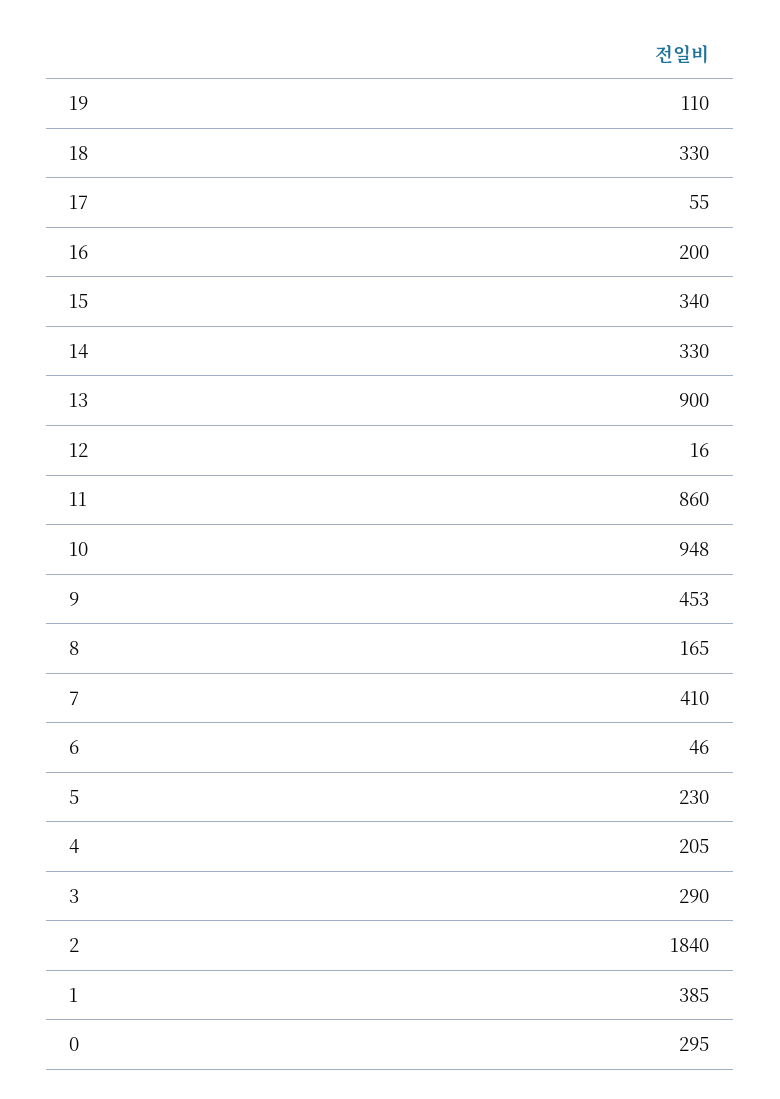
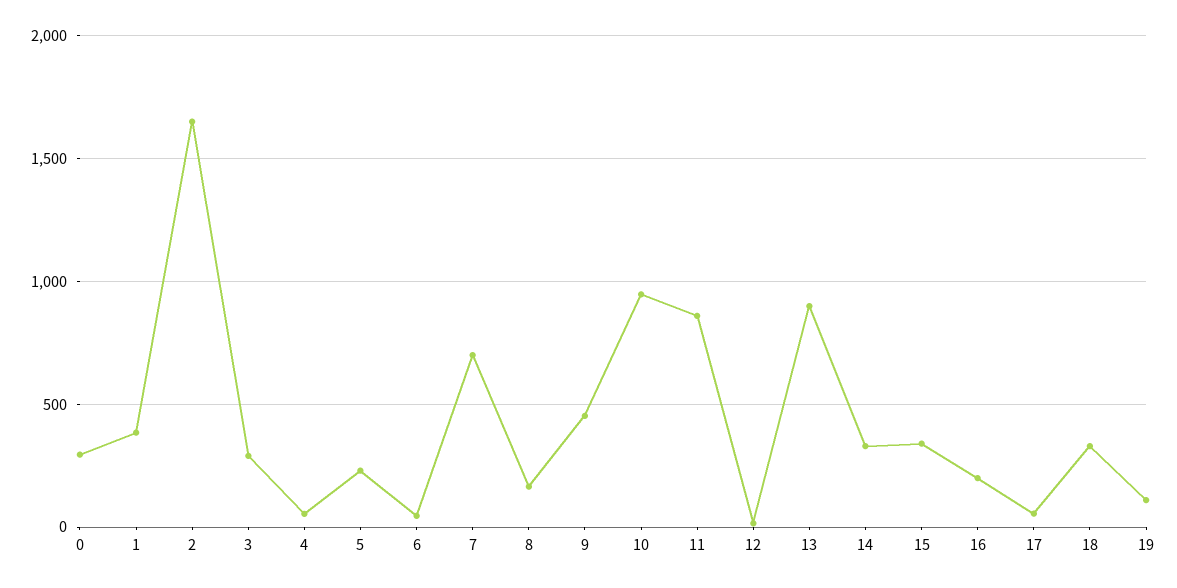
  {
    "19": 110,
    "18": 330,
    "17": 55,
    "16": 200,
    "15": 340,
    "14": 330,
    "13": 900,
    "12": 16,
    "11": 860,
    "10": 948,
    "9": 453,
    "8": 165,
-   "7": 410,
+   "7": 700,
    "6": 46,
    "5": 230,
-   "4": 205,
+   "4": 50,
    "3": 290,
-   "2": 1840,
+   "2": 1650,
    "1": 385,
    "0": 295
  }

